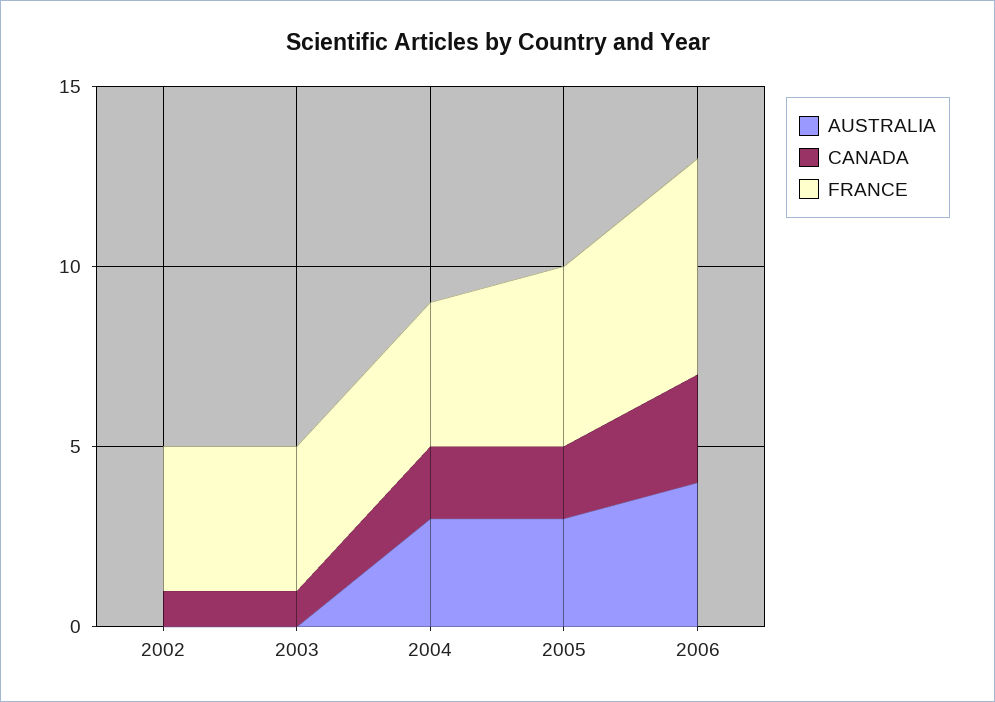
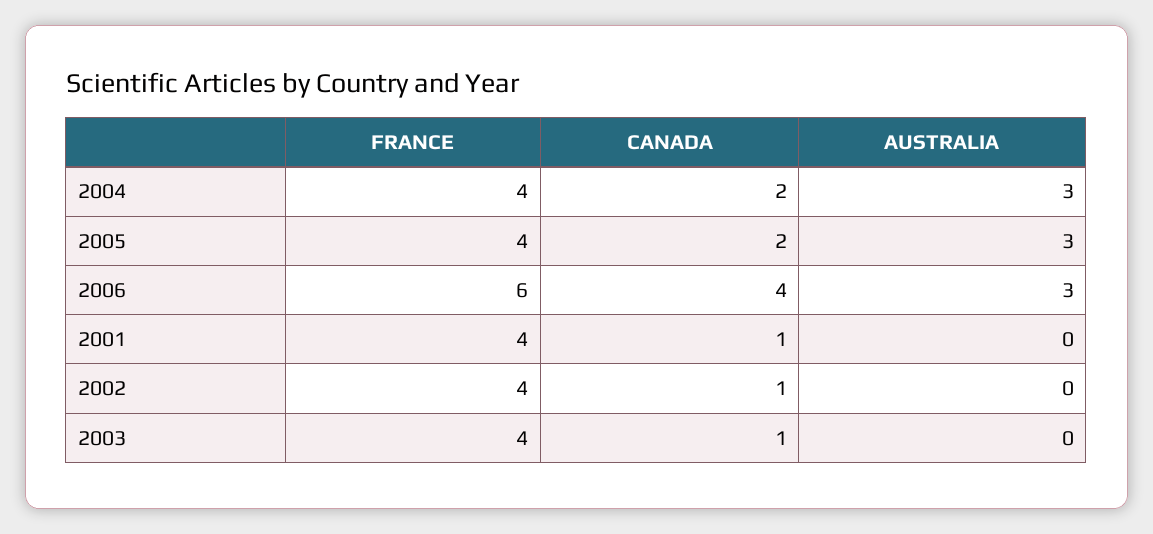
  {
    "AUSTRALIA": {
      "2002": 0,
      "2003": 0,
      "2004": 3,
      "2005": 3,
-     "2006": 4
+     "2006": 3,
+     "2001": 0
    },
    "CANADA": {
      "2002": 1,
      "2003": 1,
      "2004": 2,
      "2005": 2,
-     "2006": 3
+     "2006": 4,
+     "2001": 1
    },
    "FRANCE": {
      "2002": 4,
      "2003": 4,
      "2004": 4,
-     "2005": 5,
+     "2005": 4,
-     "2006": 6
+     "2006": 6,
+     "2001": 4
    }
  }

